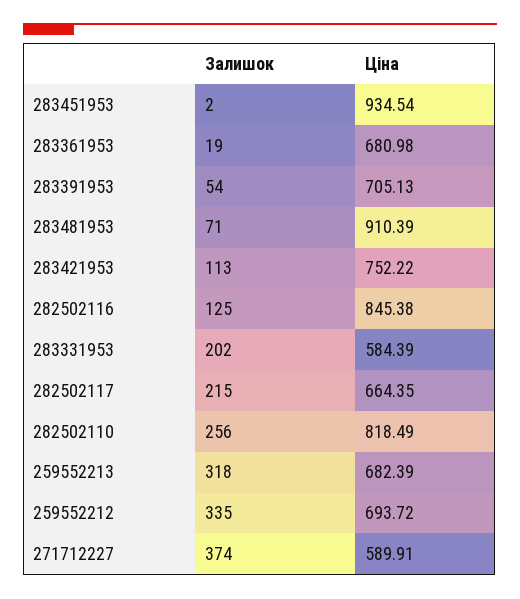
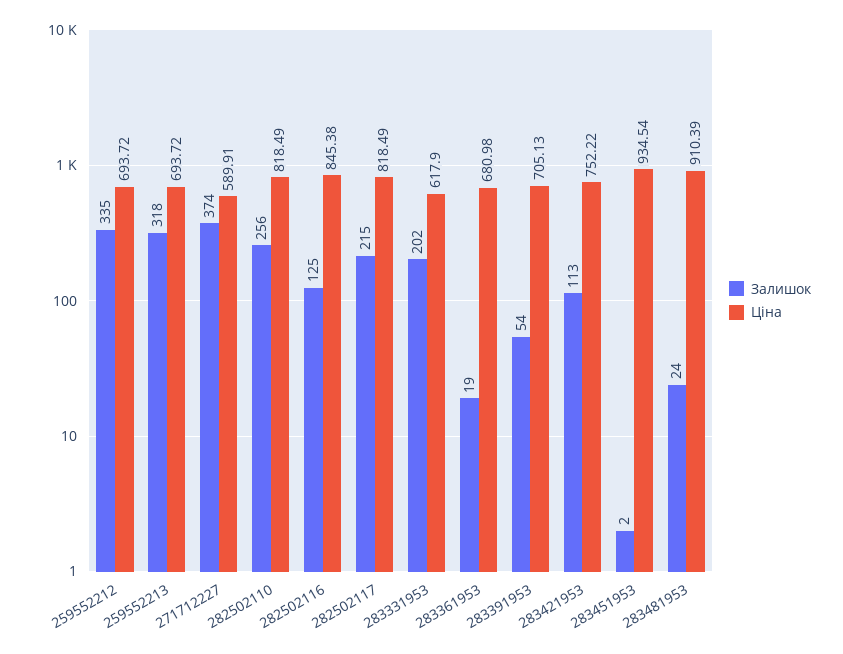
  {
    "Залишок": {
      "283451953": 2,
      "283361953": 19,
      "283391953": 54,
-     "283481953": 71,
+     "283481953": 24,
      "283421953": 113,
      "282502116": 125,
      "283331953": 202,
      "282502117": 215,
      "282502110": 256,
      "259552213": 318,
      "259552212": 335,
      "271712227": 374
    },
    "Ціна": {
      "283451953": 934.54,
      "283361953": 680.98,
      "283391953": 705.13,
      "283481953": 910.39,
      "283421953": 752.22,
      "282502116": 845.38,
-     "283331953": 584.39,
+     "283331953": 617.9,
-     "282502117": 664.35,
+     "282502117": 818.49,
      "282502110": 818.49,
-     "259552213": 682.39,
+     "259552213": 693.72,
      "259552212": 693.72,
      "271712227": 589.91
    }
  }

